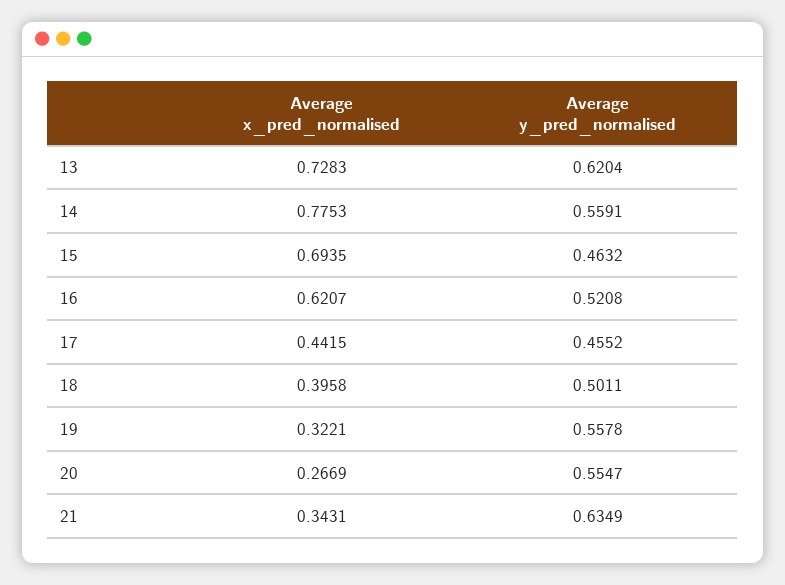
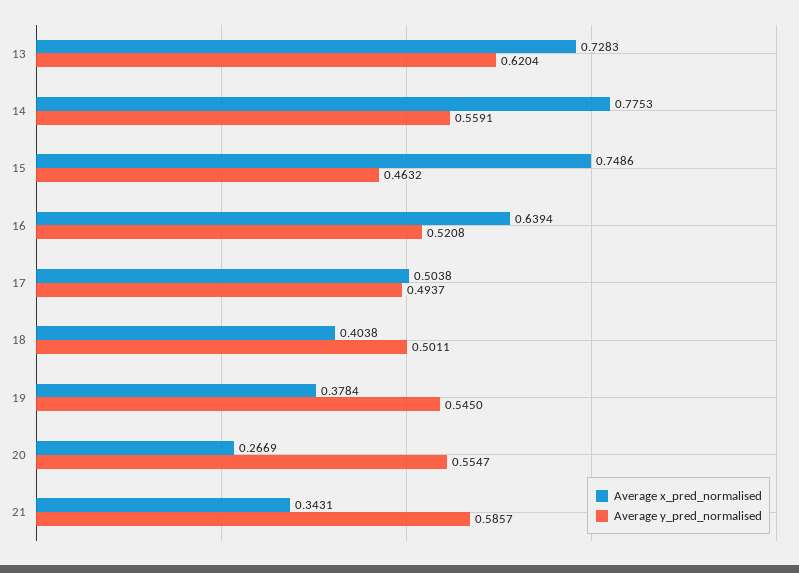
  {
    "Average x_pred_normalised": {
      "13": 0.7283,
      "14": 0.7753,
-     "15": 0.6935,
+     "15": 0.7486,
-     "16": 0.6207,
+     "16": 0.6394,
-     "17": 0.4415,
+     "17": 0.5038,
-     "18": 0.3958,
+     "18": 0.4038,
-     "19": 0.3221,
+     "19": 0.3784,
      "20": 0.2669,
      "21": 0.3431
    },
    "Average y_pred_normalised": {
      "13": 0.6204,
      "14": 0.5591,
      "15": 0.4632,
      "16": 0.5208,
-     "17": 0.4552,
+     "17": 0.4937,
      "18": 0.5011,
-     "19": 0.5578,
+     "19": 0.545,
      "20": 0.5547,
-     "21": 0.6349
+     "21": 0.5857
    }
  }

